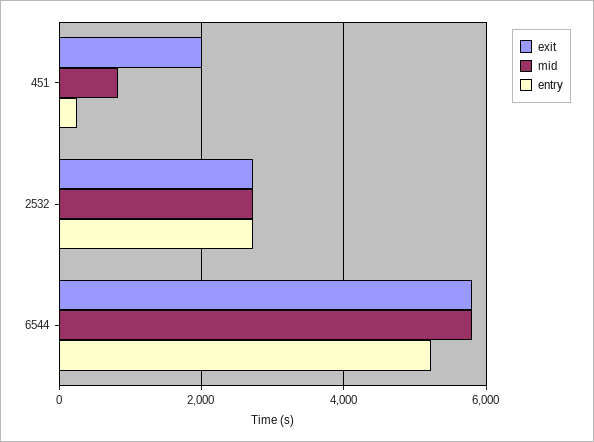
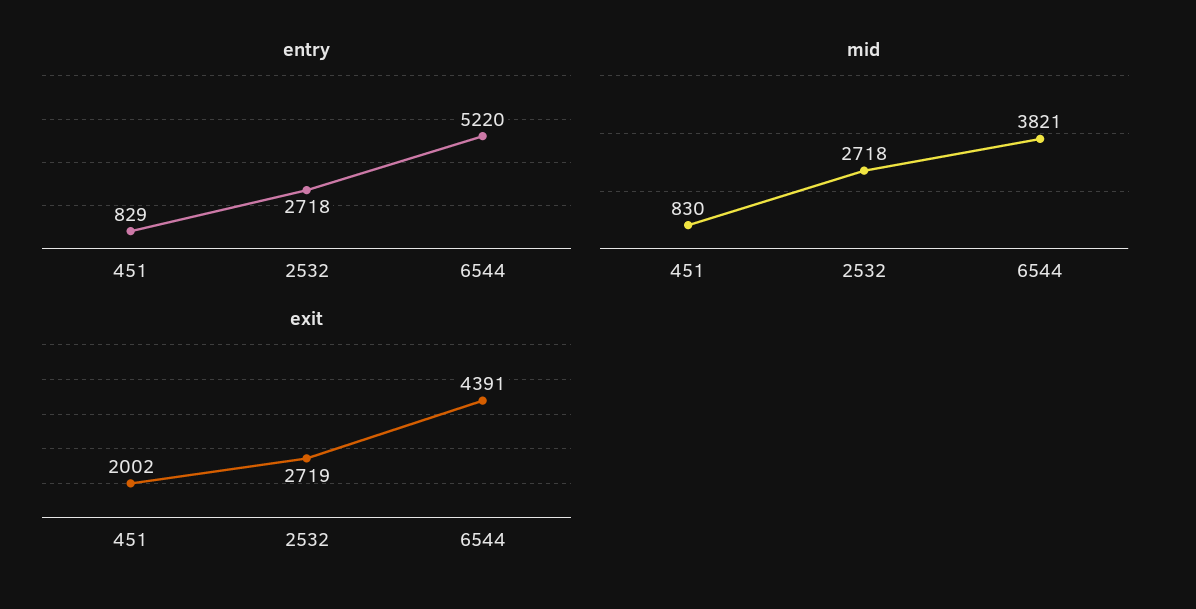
  {
    "exit": {
      "451": 2002,
      "2532": 2719,
-     "6544": 5800
+     "6544": 4391
    },
    "mid": {
      "451": 830,
      "2532": 2718,
-     "6544": 5800
+     "6544": 3821
    },
    "entry": {
-     "451": 200,
+     "451": 829,
      "2532": 2718,
      "6544": 5220
    }
  }

